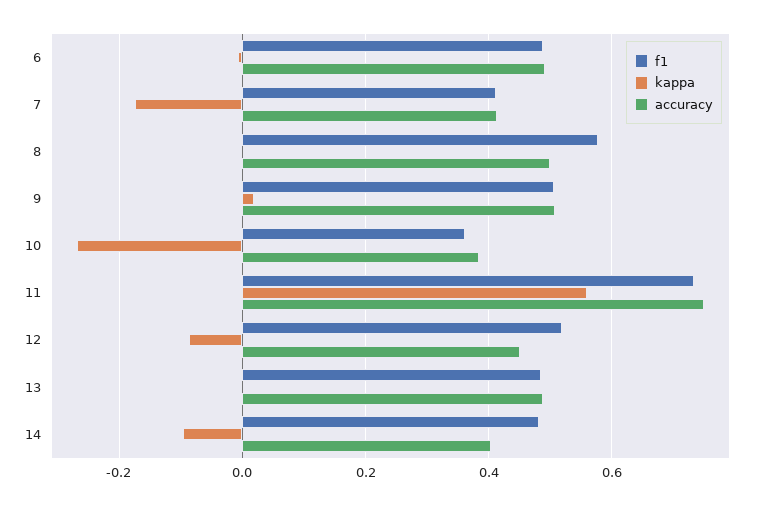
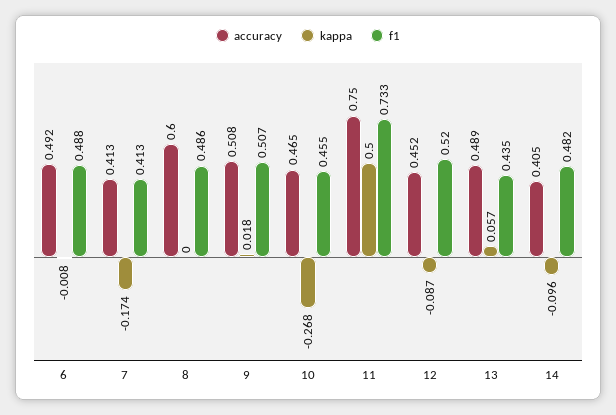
  {
    "f1": {
      "6": 0.488,
      "7": 0.413,
-     "8": 0.58,
+     "8": 0.486,
      "9": 0.507,
-     "10": 0.36,
+     "10": 0.455,
      "11": 0.733,
      "12": 0.52,
-     "13": 0.48,
+     "13": 0.435,
      "14": 0.482
    },
    "kappa": {
      "6": -0.008,
      "7": -0.174,
      "8": 0,
      "9": 0.018,
      "10": -0.268,
-     "11": 0.56,
+     "11": 0.5,
      "12": -0.087,
-     "13": 0,
+     "13": 0.057,
      "14": -0.096
    },
    "accuracy": {
      "6": 0.492,
      "7": 0.413,
-     "8": 0.5,
+     "8": 0.6,
      "9": 0.508,
-     "10": 0.38,
+     "10": 0.465,
      "11": 0.75,
      "12": 0.452,
      "13": 0.489,
      "14": 0.405
    }
  }

